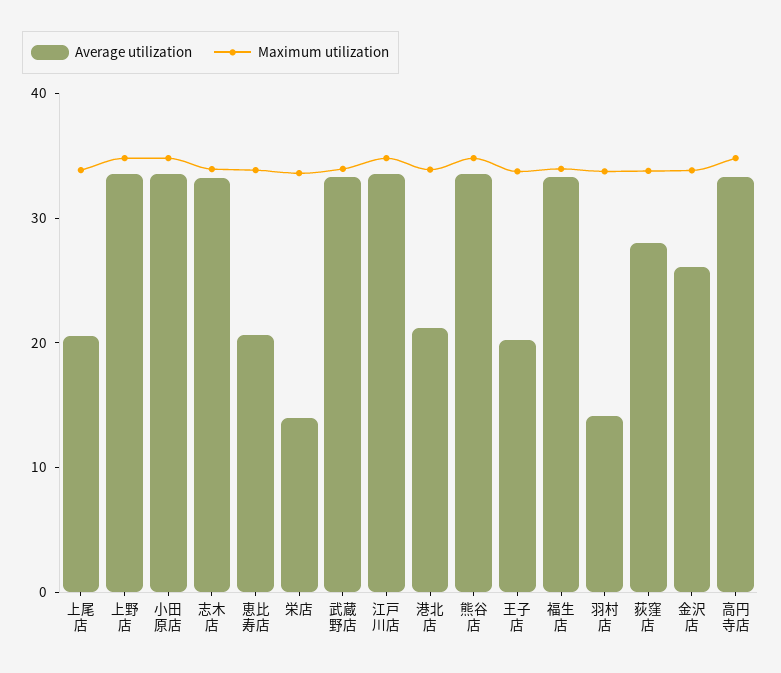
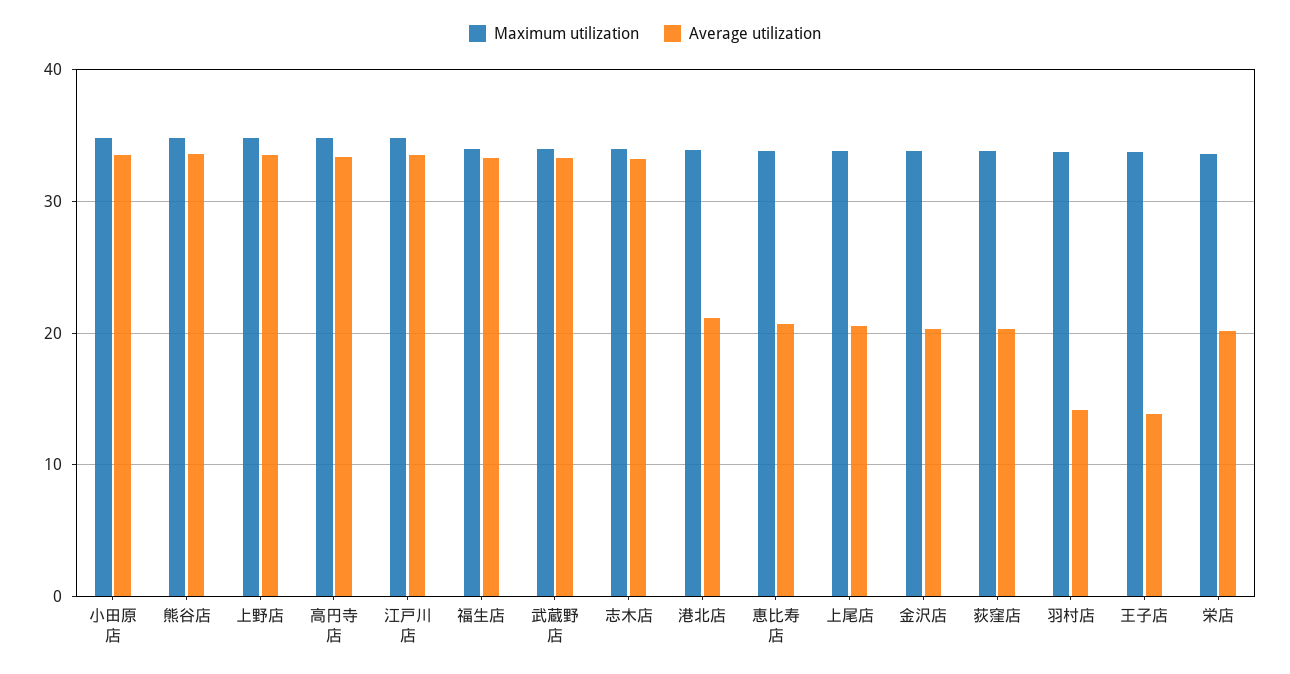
  {
    "Average utilization": {
      "上尾店": 21,
      "上野店": 34,
      "小田原店": 34,
      "志木店": 33,
      "恵比寿店": 21,
-     "栄店": 14,
+     "栄店": 20,
      "武蔵野店": 33,
      "江戸川店": 34,
      "港北店": 21,
      "熊谷店": 34,
-     "王子店": 20,
+     "王子店": 14,
      "福生店": 33,
      "羽村店": 14,
-     "荻窪店": 28,
+     "荻窪店": 20,
-     "金沢店": 26,
+     "金沢店": 20,
      "高円寺店": 33
    },
    "Maximum utilization": {
      "上尾店": 34,
      "上野店": 35,
      "小田原店": 35,
      "志木店": 34,
      "恵比寿店": 34,
      "栄店": 34,
      "武蔵野店": 34,
      "江戸川店": 35,
      "港北店": 34,
      "熊谷店": 35,
      "王子店": 34,
      "福生店": 34,
      "羽村店": 34,
      "荻窪店": 34,
      "金沢店": 34,
      "高円寺店": 35
    }
  }

